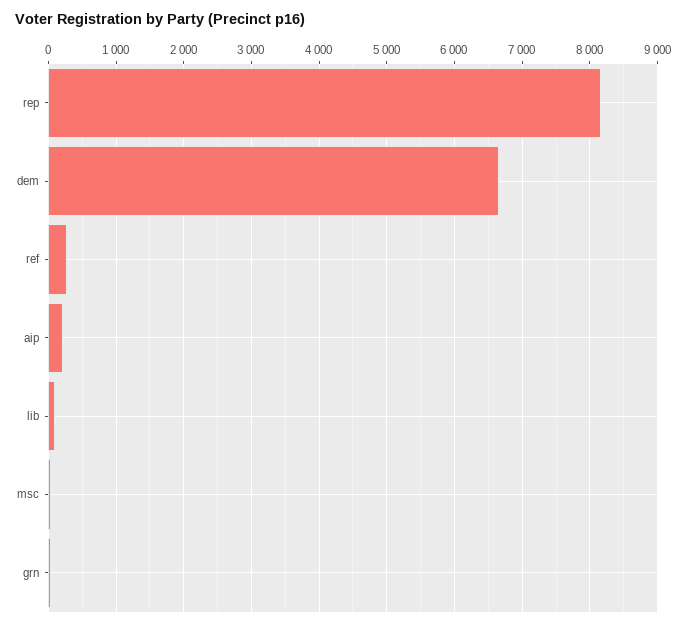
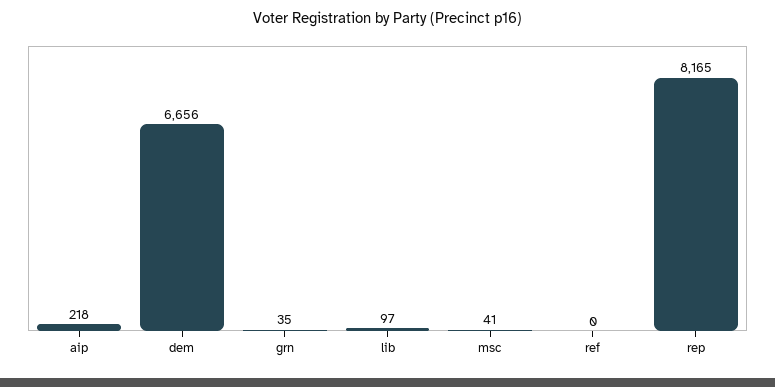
  {
    "rep": 8165,
    "dem": 6656,
-   "ref": 300,
+   "ref": 0,
    "aip": 218,
    "lib": 97,
    "msc": 41,
    "grn": 35
  }

